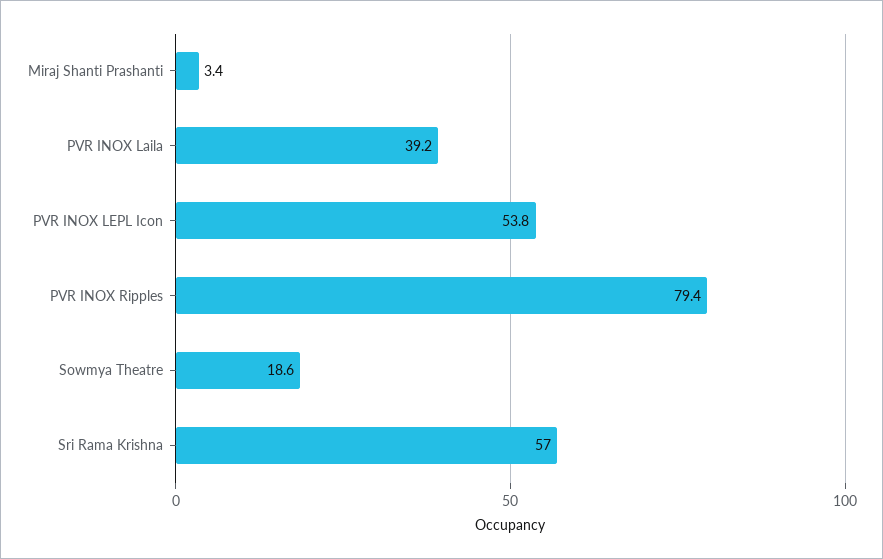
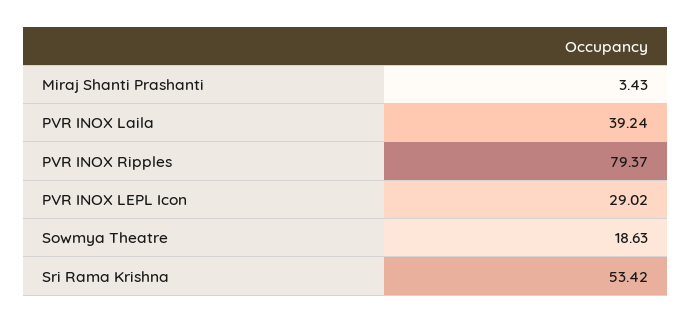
  {
    "Miraj Shanti Prashanti": 3.43,
    "PVR INOX Laila": 39.24,
-   "PVR INOX LEPL Icon": 53.8,
+   "PVR INOX LEPL Icon": 29.02,
    "PVR INOX Ripples": 79.37,
    "Sowmya Theatre": 18.63,
-   "Sri Rama Krishna": 57
+   "Sri Rama Krishna": 53.42
  }

